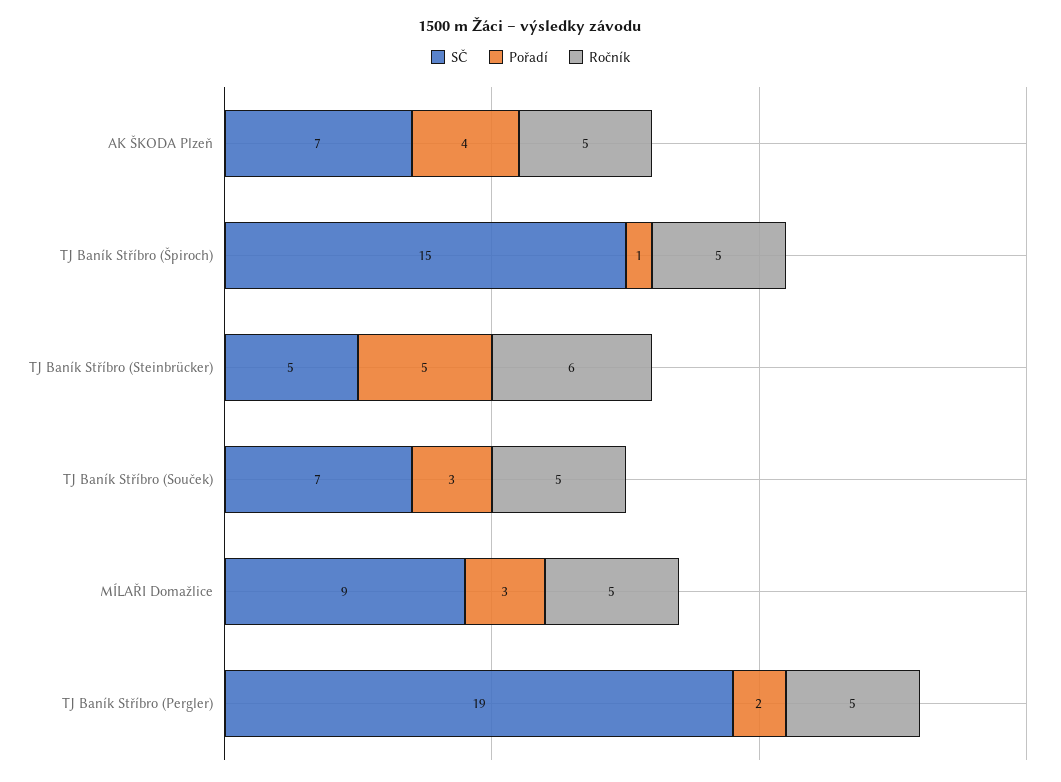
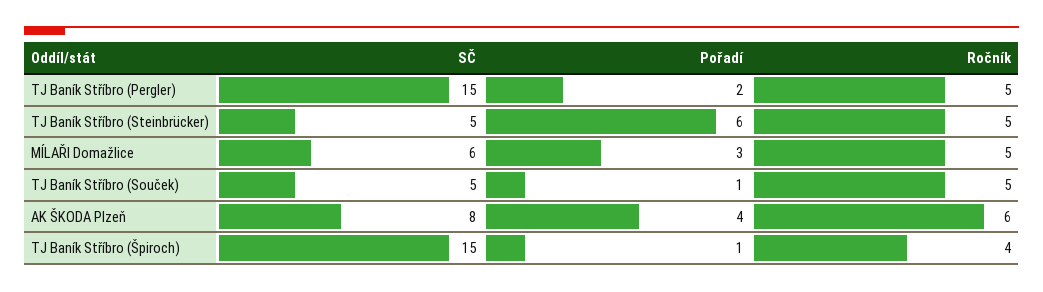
  {
    "SČ": {
-     "AK ŠKODA Plzeň": 7,
+     "AK ŠKODA Plzeň": 8,
      "TJ Baník Stříbro (Špiroch)": 15,
      "TJ Baník Stříbro (Steinbrücker)": 5,
-     "TJ Baník Stříbro (Souček)": 7,
+     "TJ Baník Stříbro (Souček)": 5,
-     "MÍLAŘI Domažlice": 9,
+     "MÍLAŘI Domažlice": 6,
-     "TJ Baník Stříbro (Pergler)": 19
+     "TJ Baník Stříbro (Pergler)": 15
    },
    "Pořadí": {
      "AK ŠKODA Plzeň": 4,
      "TJ Baník Stříbro (Špiroch)": 1,
-     "TJ Baník Stříbro (Steinbrücker)": 5,
+     "TJ Baník Stříbro (Steinbrücker)": 6,
-     "TJ Baník Stříbro (Souček)": 3,
+     "TJ Baník Stříbro (Souček)": 1,
      "MÍLAŘI Domažlice": 3,
      "TJ Baník Stříbro (Pergler)": 2
    },
    "Ročník": {
-     "AK ŠKODA Plzeň": 5,
+     "AK ŠKODA Plzeň": 6,
-     "TJ Baník Stříbro (Špiroch)": 5,
+     "TJ Baník Stříbro (Špiroch)": 4,
-     "TJ Baník Stříbro (Steinbrücker)": 6,
+     "TJ Baník Stříbro (Steinbrücker)": 5,
      "TJ Baník Stříbro (Souček)": 5,
      "MÍLAŘI Domažlice": 5,
      "TJ Baník Stříbro (Pergler)": 5
    }
  }

